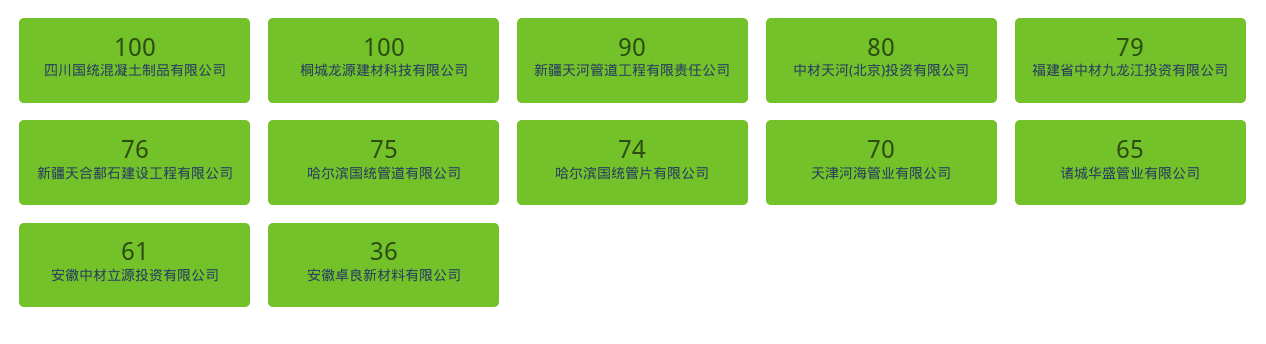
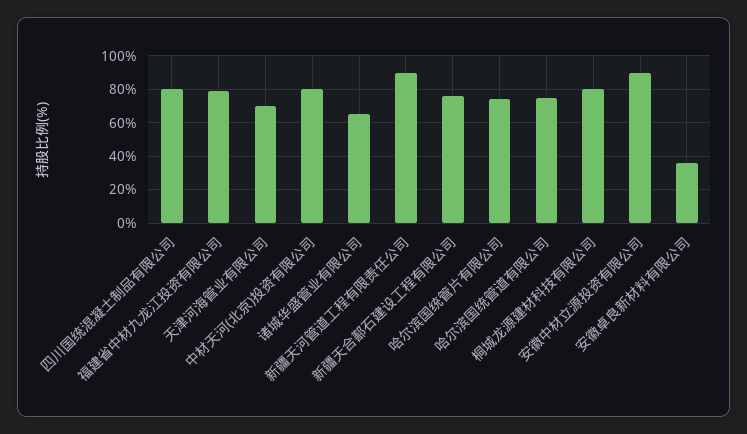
  {
-   "四川国统混凝土制品有限公司": 100,
+   "四川国统混凝土制品有限公司": 80,
-   "桐城龙源建材科技有限公司": 100,
+   "桐城龙源建材科技有限公司": 80,
    "新疆天河管道工程有限责任公司": 90,
    "中材天河(北京)投资有限公司": 80,
    "福建省中材九龙江投资有限公司": 79,
    "新疆天合鄯石建设工程有限公司": 76,
    "哈尔滨国统管道有限公司": 75,
    "哈尔滨国统管片有限公司": 74,
    "天津河海管业有限公司": 70,
    "诸城华盛管业有限公司": 65,
-   "安徽中材立源投资有限公司": 61,
+   "安徽中材立源投资有限公司": 90,
    "安徽卓良新材料有限公司": 36
  }

